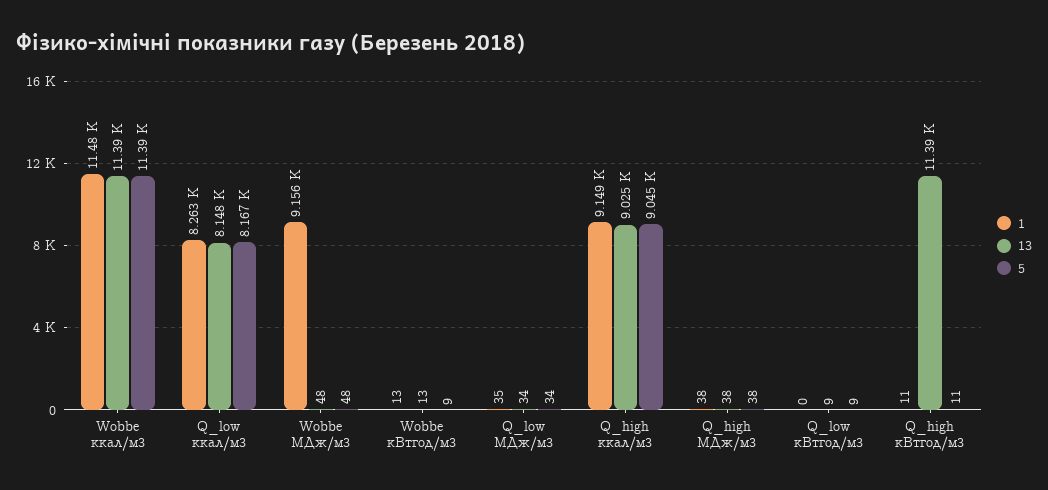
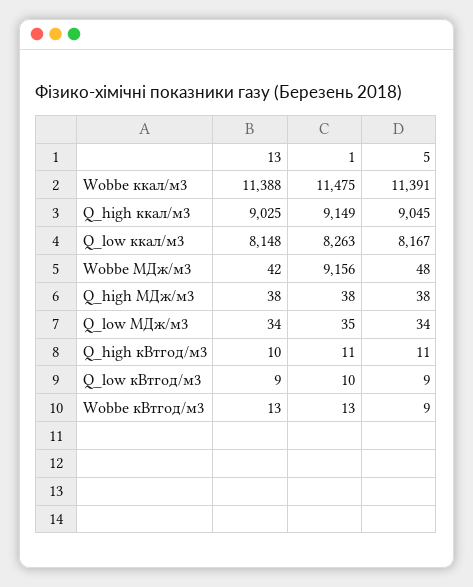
  {
    "1": {
      "Wobbe ккал/м3": 11475,
      "Q_low ккал/м3": 8263,
      "Wobbe МДж/м3": 9156,
      "Wobbe кВтгод/м3": 13,
      "Q_low МДж/м3": 35,
      "Q_high ккал/м3": 9149,
      "Q_high МДж/м3": 38,
-     "Q_low кВтгод/м3": 0,
+     "Q_low кВтгод/м3": 10,
      "Q_high кВтгод/м3": 11
    },
    "13": {
      "Wobbe ккал/м3": 11388,
      "Q_low ккал/м3": 8148,
-     "Wobbe МДж/м3": 48,
+     "Wobbe МДж/м3": 42,
      "Wobbe кВтгод/м3": 13,
      "Q_low МДж/м3": 34,
      "Q_high ккал/м3": 9025,
      "Q_high МДж/м3": 38,
      "Q_low кВтгод/м3": 9,
-     "Q_high кВтгод/м3": 11390
+     "Q_high кВтгод/м3": 10
    },
    "5": {
      "Wobbe ккал/м3": 11391,
      "Q_low ккал/м3": 8167,
      "Wobbe МДж/м3": 48,
      "Wobbe кВтгод/м3": 9,
      "Q_low МДж/м3": 34,
      "Q_high ккал/м3": 9045,
      "Q_high МДж/м3": 38,
      "Q_low кВтгод/м3": 9,
      "Q_high кВтгод/м3": 11
    }
  }

